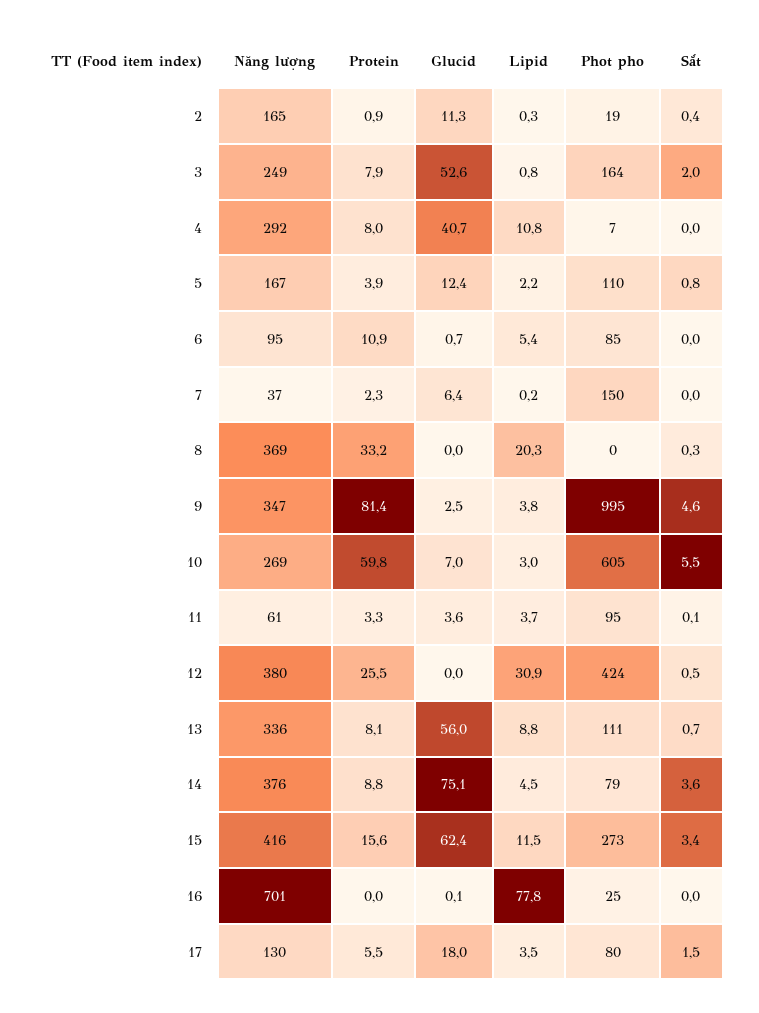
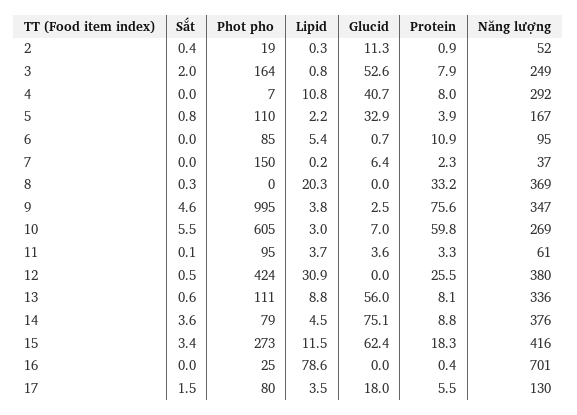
  {
    "Năng lượng": {
-     "2": 165,
+     "2": 52,
      "3": 249,
      "4": 292,
      "5": 167,
      "6": 95,
      "7": 37,
      "8": 369,
      "9": 347,
      "10": 269,
      "11": 61,
      "12": 380,
      "13": 336,
      "14": 376,
      "15": 416,
      "16": 701,
      "17": 130
    },
    "Protein": {
      "2": 0.9,
      "3": 7.9,
      "4": 8,
      "5": 3.9,
      "6": 10.9,
      "7": 2.3,
      "8": 33.2,
-     "9": 81.4,
+     "9": 75.6,
      "10": 59.8,
      "11": 3.3,
      "12": 25.5,
      "13": 8.1,
      "14": 8.8,
-     "15": 15.6,
+     "15": 18.3,
-     "16": 0,
+     "16": 0.4,
      "17": 5.5
    },
    "Glucid": {
      "2": 11.3,
      "3": 52.6,
      "4": 40.7,
-     "5": 12.4,
+     "5": 32.9,
      "6": 0.7,
      "7": 6.4,
      "8": 0,
      "9": 2.5,
      "10": 7,
      "11": 3.6,
      "12": 0,
      "13": 56,
      "14": 75.1,
      "15": 62.4,
-     "16": 0.1,
+     "16": 0,
      "17": 18
    },
    "Lipid": {
      "2": 0.3,
      "3": 0.8,
      "4": 10.8,
      "5": 2.2,
      "6": 5.4,
      "7": 0.2,
      "8": 20.3,
      "9": 3.8,
      "10": 3,
      "11": 3.7,
      "12": 30.9,
      "13": 8.8,
      "14": 4.5,
      "15": 11.5,
-     "16": 77.8,
+     "16": 78.6,
      "17": 3.5
    },
    "Phot pho": {
      "2": 19,
      "3": 164,
      "4": 7,
      "5": 110,
      "6": 85,
      "7": 150,
      "8": 0,
      "9": 995,
      "10": 605,
      "11": 95,
      "12": 424,
      "13": 111,
      "14": 79,
      "15": 273,
      "16": 25,
      "17": 80
    },
    "Sắt": {
      "2": 0.4,
      "3": 2,
      "4": 0,
      "5": 0.8,
      "6": 0,
      "7": 0,
      "8": 0.3,
      "9": 4.6,
      "10": 5.5,
      "11": 0.1,
      "12": 0.5,
-     "13": 0.7,
+     "13": 0.6,
      "14": 3.6,
      "15": 3.4,
      "16": 0,
      "17": 1.5
    }
  }

